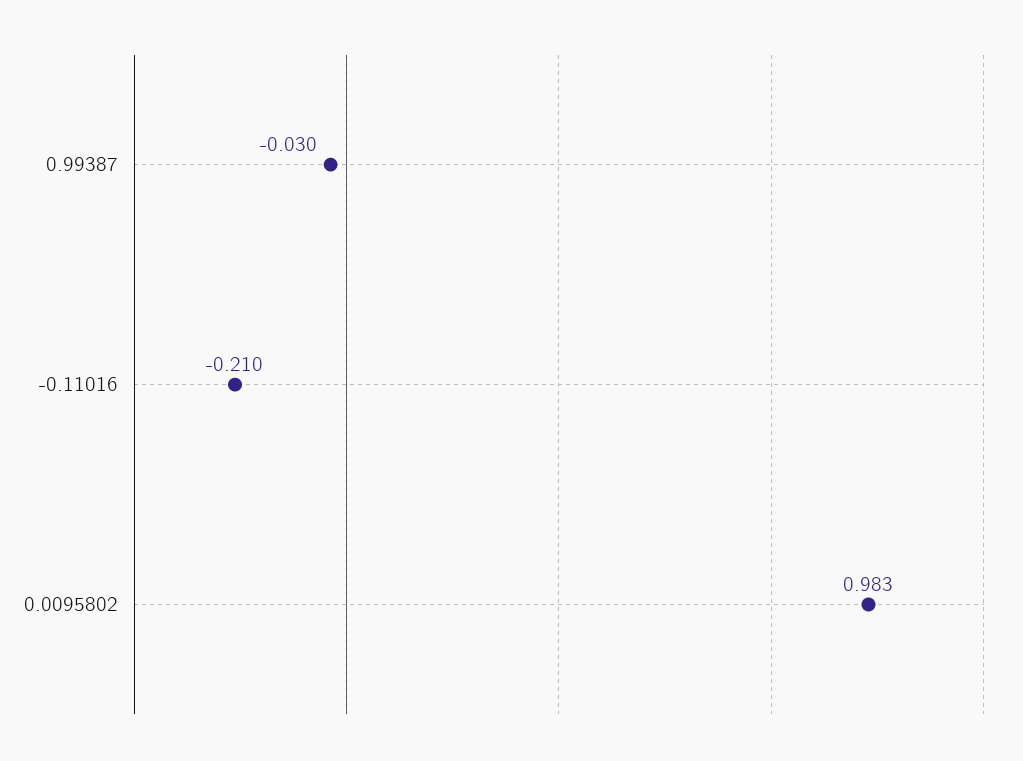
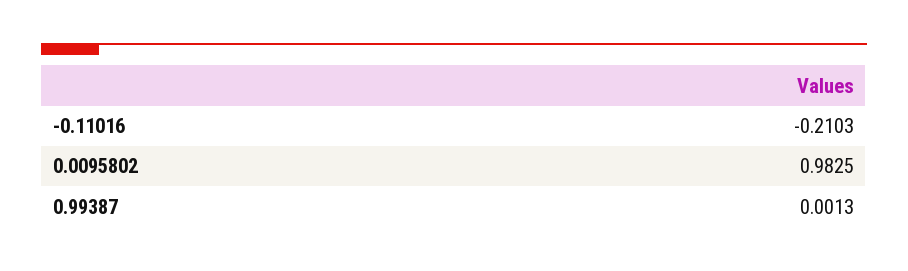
  {
-   "0.99387": -0.03,
+   "0.99387": 0.0013,
    "-0.11016": -0.2103,
    "0.0095802": 0.9825
  }

